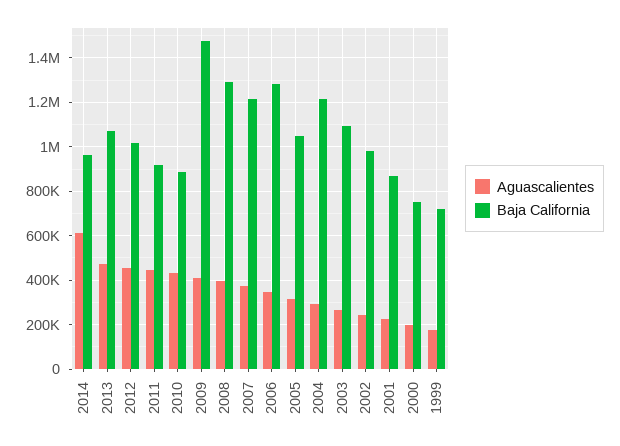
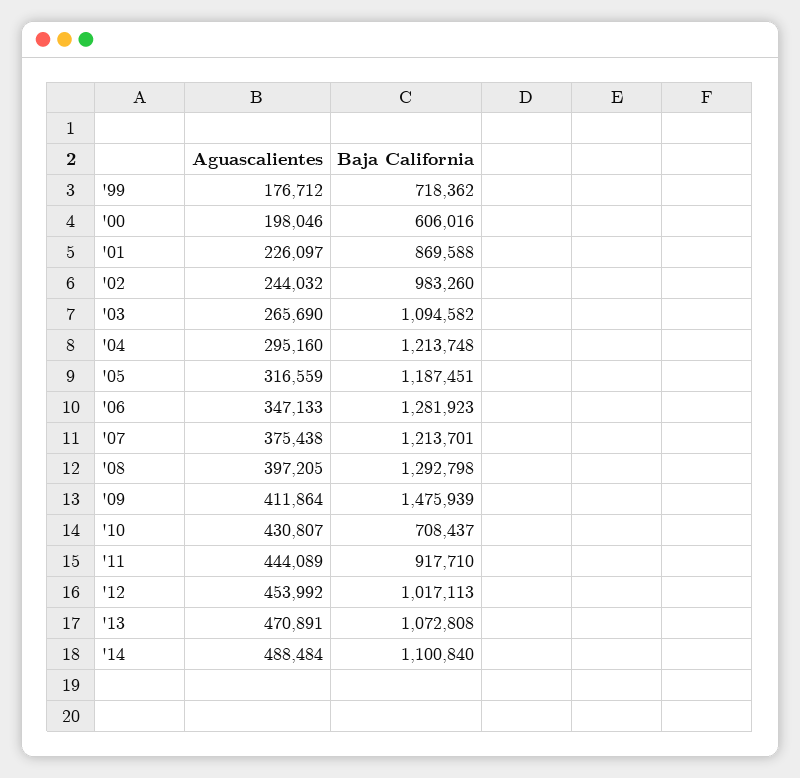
  {
    "Aguascalientes": {
-     "2014": 600000,
+     "2014": 488484,
      "2013": 470891,
      "2012": 453992,
      "2011": 444089,
      "2010": 430807,
      "2009": 411864,
      "2008": 397205,
      "2007": 375438,
      "2006": 347133,
      "2005": 316559,
      "2004": 295160,
      "2003": 265690,
      "2002": 244032,
      "2001": 226097,
      "2000": 198046,
      "1999": 176712
    },
    "Baja California": {
-     "2014": 950000,
+     "2014": 1100840,
      "2013": 1072808,
      "2012": 1017113,
      "2011": 917710,
-     "2010": 900000,
+     "2010": 708437,
      "2009": 1475939,
      "2008": 1292798,
      "2007": 1213701,
      "2006": 1281923,
-     "2005": 1050000,
+     "2005": 1187451,
      "2004": 1213748,
      "2003": 1094582,
      "2002": 983260,
      "2001": 869588,
-     "2000": 750000,
+     "2000": 606016,
      "1999": 718362
    }
  }

